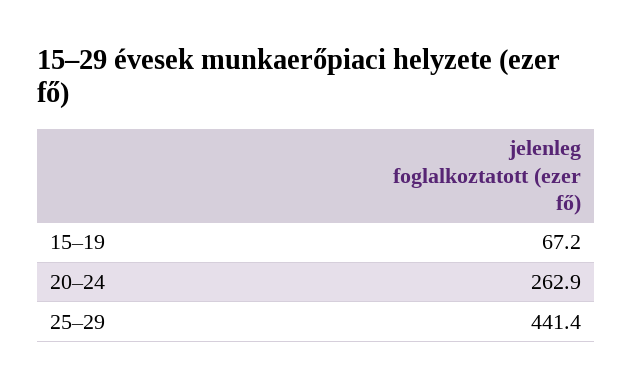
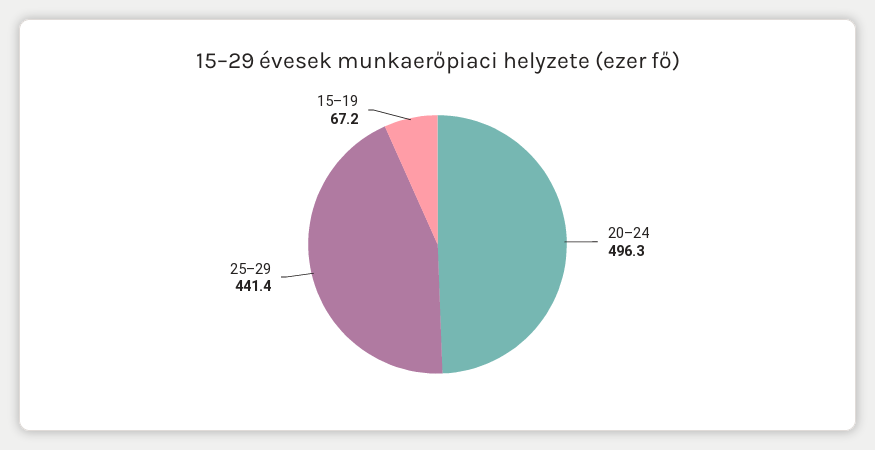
  {
    "15–19": 67.2,
-   "20–24": 262.9,
+   "20–24": 496.3,
    "25–29": 441.4
  }

